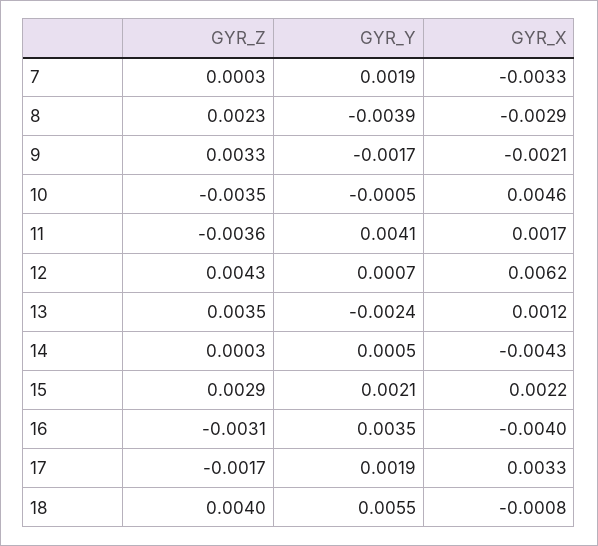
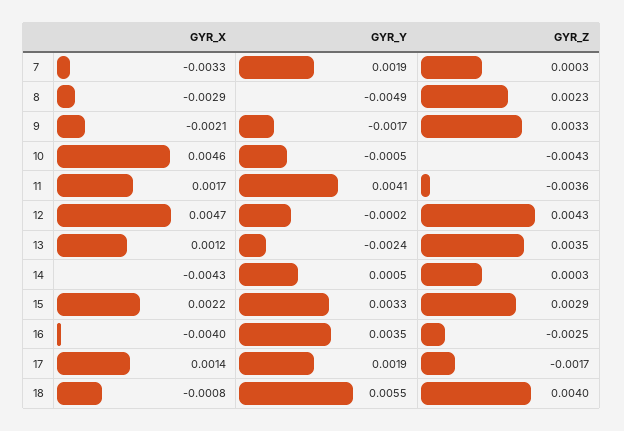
  {
    "GYR_Z": {
      "7": 0.0003,
      "8": 0.0023,
      "9": 0.0033,
-     "10": -0.0035,
+     "10": -0.0043,
      "11": -0.0036,
      "12": 0.0043,
      "13": 0.0035,
      "14": 0.0003,
      "15": 0.0029,
-     "16": -0.0031,
+     "16": -0.0025,
      "17": -0.0017,
      "18": 0.004
    },
    "GYR_Y": {
      "7": 0.0019,
-     "8": -0.0039,
+     "8": -0.0049,
      "9": -0.0017,
      "10": -0.0005,
      "11": 0.0041,
-     "12": 0.0007,
+     "12": -0.0002,
      "13": -0.0024,
      "14": 0.0005,
-     "15": 0.0021,
+     "15": 0.0033,
      "16": 0.0035,
      "17": 0.0019,
      "18": 0.0055
    },
    "GYR_X": {
      "7": -0.0033,
      "8": -0.0029,
      "9": -0.0021,
      "10": 0.0046,
      "11": 0.0017,
-     "12": 0.0062,
+     "12": 0.0047,
      "13": 0.0012,
      "14": -0.0043,
      "15": 0.0022,
      "16": -0.004,
-     "17": 0.0033,
+     "17": 0.0014,
      "18": -0.0008
    }
  }

